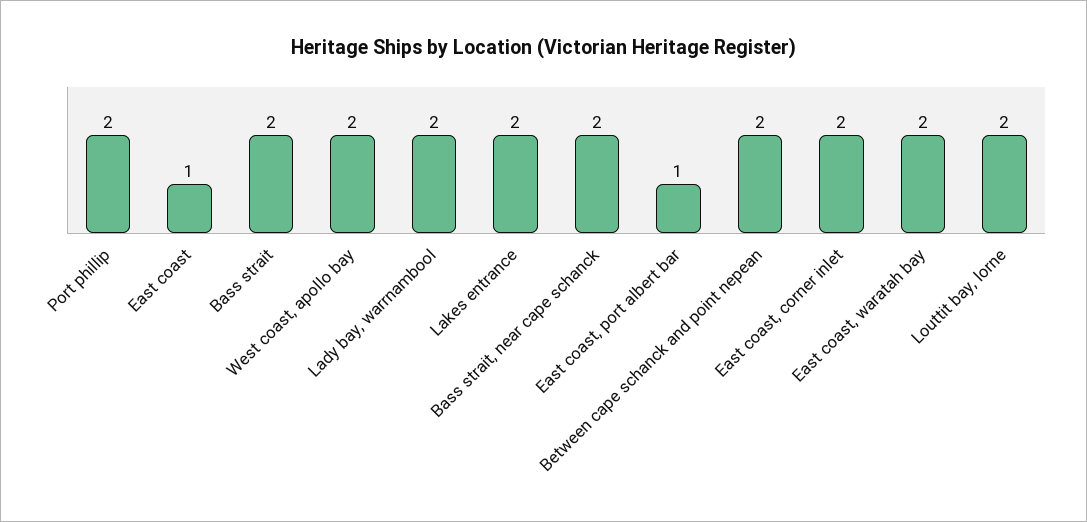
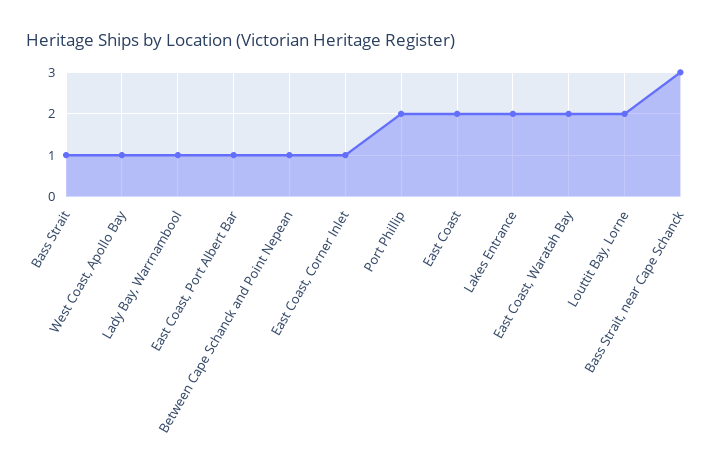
  {
    "Port phillip": 2,
-   "East coast": 1,
+   "East coast": 2,
-   "Bass strait": 2,
+   "Bass strait": 1,
-   "West coast, apollo bay": 2,
+   "West coast, apollo bay": 1,
-   "Lady bay, warrnambool": 2,
+   "Lady bay, warrnambool": 1,
    "Lakes entrance": 2,
-   "Bass strait, near cape schanck": 2,
+   "Bass strait, near cape schanck": 3,
    "East coast, port albert bar": 1,
-   "Between cape schanck and point nepean": 2,
+   "Between cape schanck and point nepean": 1,
-   "East coast, corner inlet": 2,
+   "East coast, corner inlet": 1,
    "East coast, waratah bay": 2,
    "Louttit bay, lorne": 2
  }

